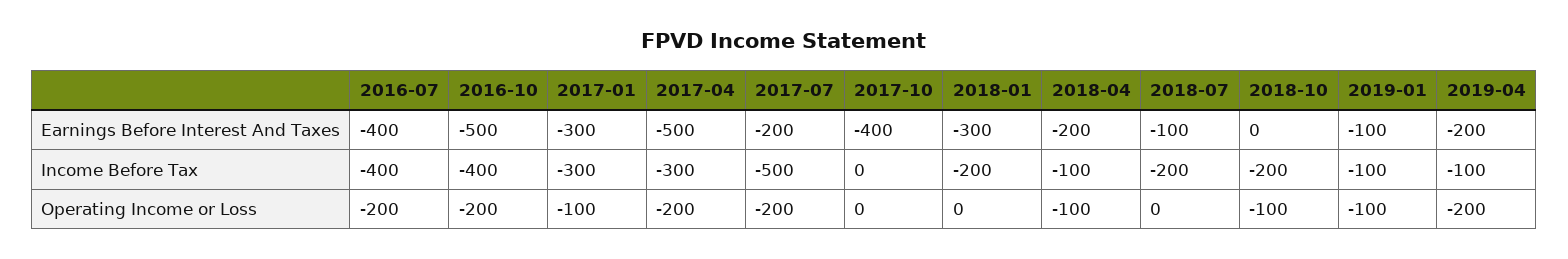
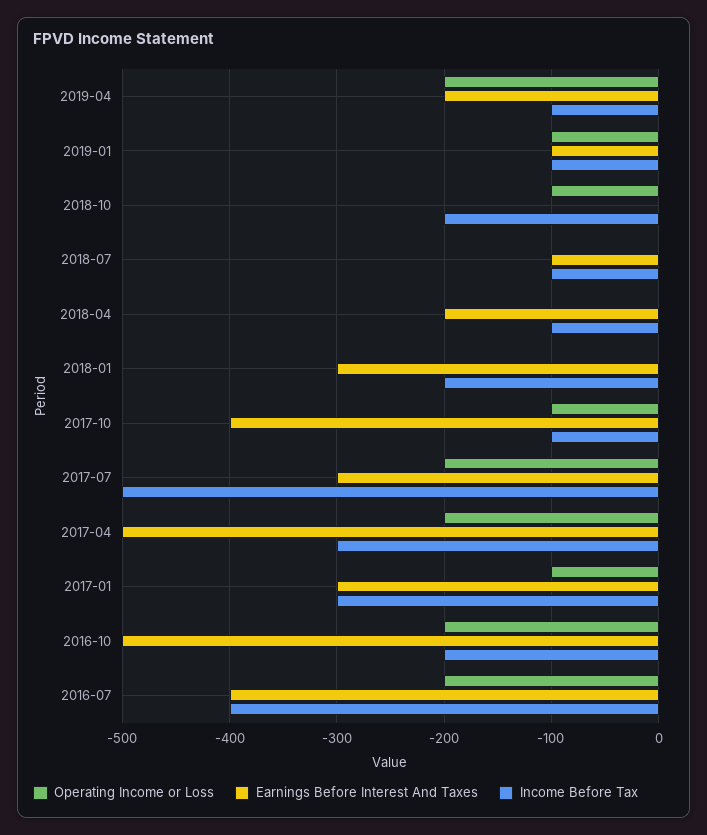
  {
    "Earnings Before Interest And Taxes": {
      "2016-07": -400,
      "2016-10": -500,
      "2017-01": -300,
      "2017-04": -500,
-     "2017-07": -200,
+     "2017-07": -300,
      "2017-10": -400,
      "2018-01": -300,
      "2018-04": -200,
      "2018-07": -100,
      "2018-10": 0,
      "2019-01": -100,
      "2019-04": -200
    },
    "Income Before Tax": {
      "2016-07": -400,
-     "2016-10": -400,
+     "2016-10": -200,
      "2017-01": -300,
      "2017-04": -300,
      "2017-07": -500,
-     "2017-10": 0,
+     "2017-10": -100,
      "2018-01": -200,
      "2018-04": -100,
-     "2018-07": -200,
+     "2018-07": -100,
      "2018-10": -200,
      "2019-01": -100,
      "2019-04": -100
    },
    "Operating Income or Loss": {
      "2016-07": -200,
      "2016-10": -200,
      "2017-01": -100,
      "2017-04": -200,
      "2017-07": -200,
-     "2017-10": 0,
+     "2017-10": -100,
      "2018-01": 0,
-     "2018-04": -100,
+     "2018-04": 0,
      "2018-07": 0,
      "2018-10": -100,
      "2019-01": -100,
      "2019-04": -200
    }
  }

